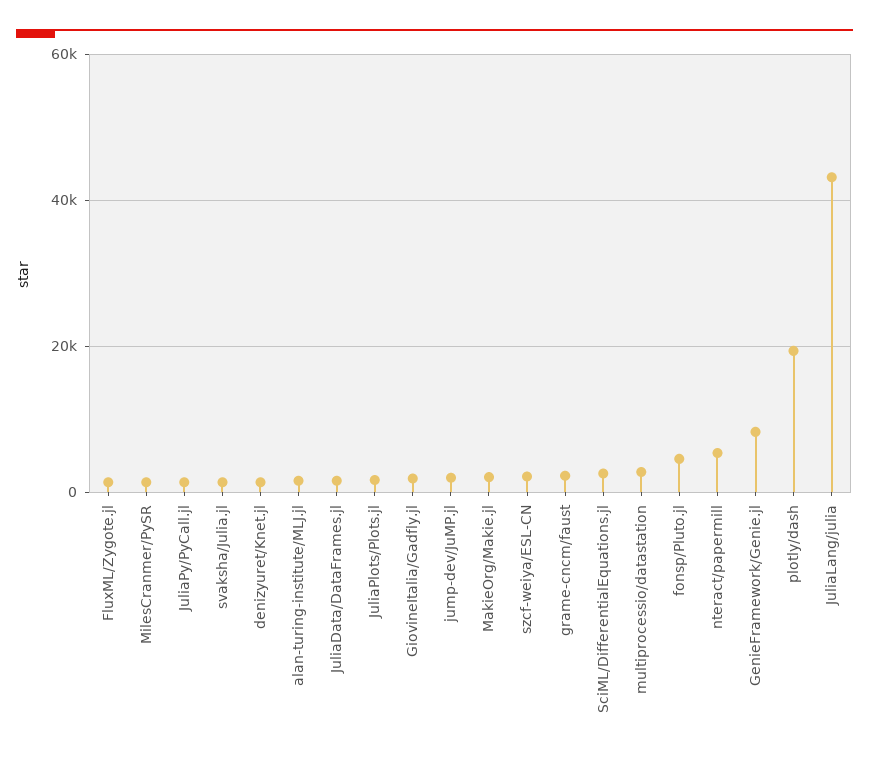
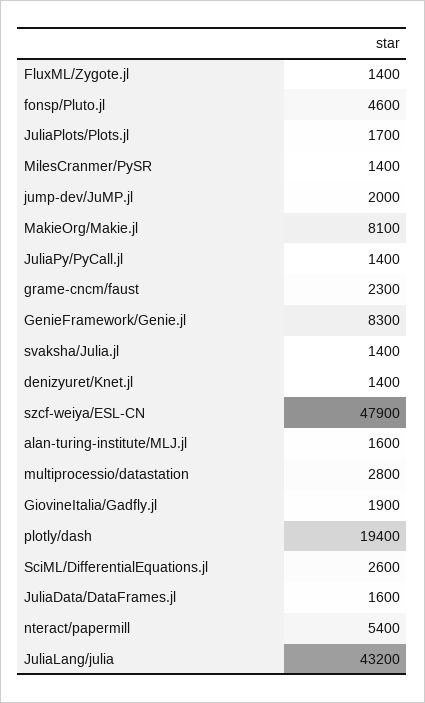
  {
    "FluxML/Zygote.jl": 1400,
    "MilesCranmer/PySR": 1400,
    "JuliaPy/PyCall.jl": 1400,
    "svaksha/Julia.jl": 1400,
    "denizyuret/Knet.jl": 1400,
    "alan-turing-institute/MLJ.jl": 1600,
    "JuliaData/DataFrames.jl": 1600,
    "JuliaPlots/Plots.jl": 1700,
    "GiovineItalia/Gadfly.jl": 1900,
    "jump-dev/JuMP.jl": 2000,
-   "MakieOrg/Makie.jl": 2000,
+   "MakieOrg/Makie.jl": 8100,
-   "szcf-weiya/ESL-CN": 2000,
+   "szcf-weiya/ESL-CN": 47900,
    "grame-cncm/faust": 2300,
    "SciML/DifferentialEquations.jl": 2600,
    "multiprocessio/datastation": 2800,
    "fonsp/Pluto.jl": 4600,
    "nteract/papermill": 5400,
    "GenieFramework/Genie.jl": 8300,
    "plotly/dash": 19400,
    "JuliaLang/julia": 43200
  }

